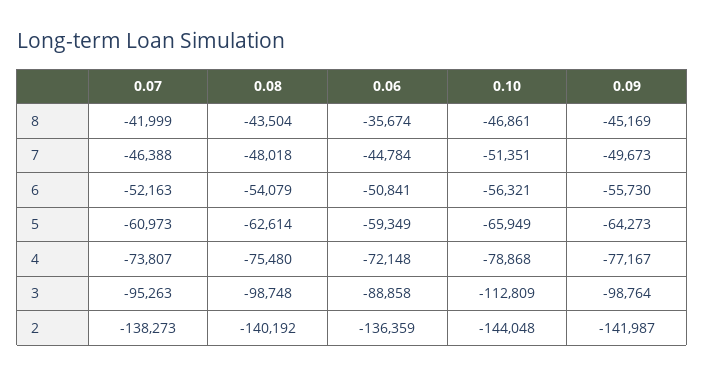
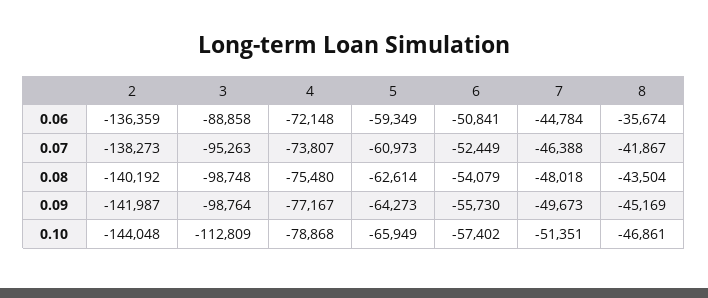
  {
    "0.07": {
-     "8": -41999,
+     "8": -41867,
      "7": -46388,
-     "6": -52163,
+     "6": -52449,
      "5": -60973,
      "4": -73807,
      "3": -95263,
      "2": -138273
    },
    "0.08": {
      "8": -43504,
      "7": -48018,
      "6": -54079,
      "5": -62614,
      "4": -75480,
      "3": -98748,
      "2": -140192
    },
    "0.06": {
      "8": -35674,
      "7": -44784,
      "6": -50841,
      "5": -59349,
      "4": -72148,
      "3": -88858,
      "2": -136359
    },
    "0.10": {
      "8": -46861,
      "7": -51351,
-     "6": -56321,
+     "6": -57402,
      "5": -65949,
      "4": -78868,
      "3": -112809,
      "2": -144048
    },
    "0.09": {
      "8": -45169,
      "7": -49673,
      "6": -55730,
      "5": -64273,
      "4": -77167,
      "3": -98764,
      "2": -141987
    }
  }

